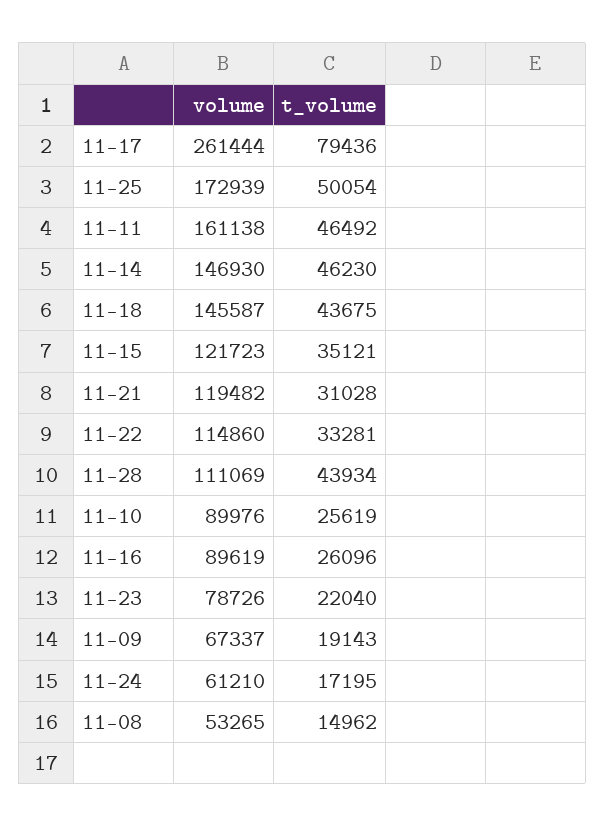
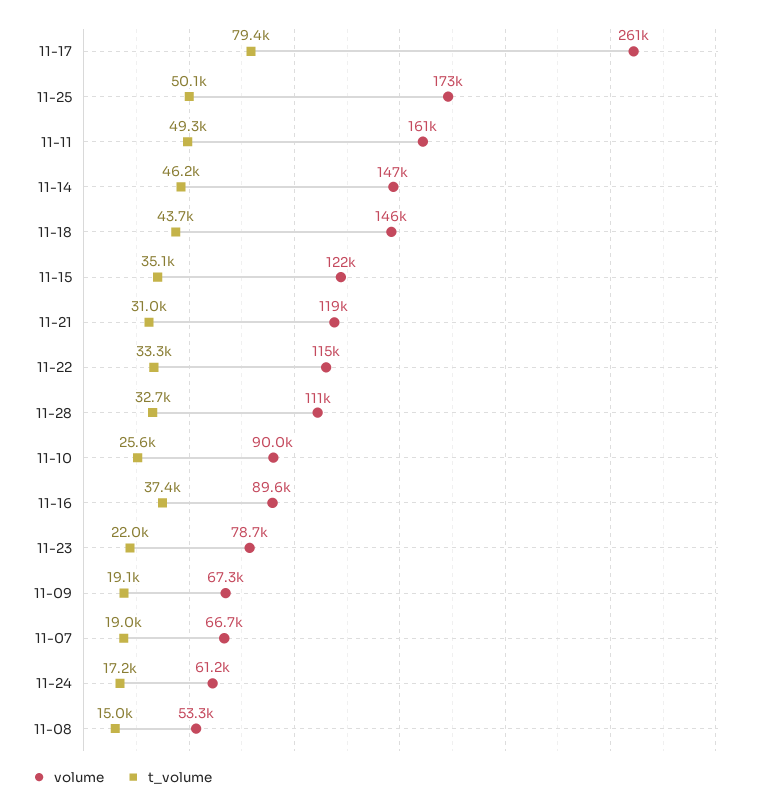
  {
    "volume": {
      "11-17": 261444,
      "11-25": 172939,
      "11-11": 161138,
      "11-14": 146930,
      "11-18": 145587,
      "11-15": 121723,
      "11-21": 119482,
      "11-22": 114860,
      "11-28": 111069,
      "11-10": 89976,
      "11-16": 89619,
      "11-23": 78726,
      "11-09": 67337,
      "11-24": 61210,
-     "11-08": 53265
+     "11-08": 53265,
+     "11-07": 66700
    },
    "t_volume": {
      "11-17": 79436,
      "11-25": 50054,
-     "11-11": 46492,
+     "11-11": 49300,
      "11-14": 46230,
      "11-18": 43675,
      "11-15": 35121,
      "11-21": 31028,
      "11-22": 33281,
-     "11-28": 43934,
+     "11-28": 32700,
      "11-10": 25619,
-     "11-16": 26096,
+     "11-16": 37400,
      "11-23": 22040,
      "11-09": 19143,
      "11-24": 17195,
-     "11-08": 14962
+     "11-08": 14962,
+     "11-07": 19000
    }
  }

